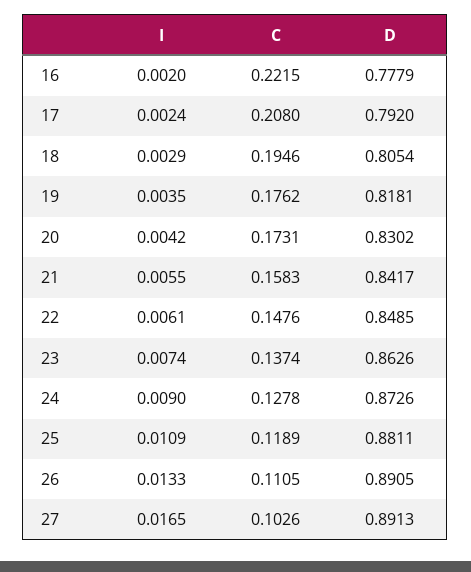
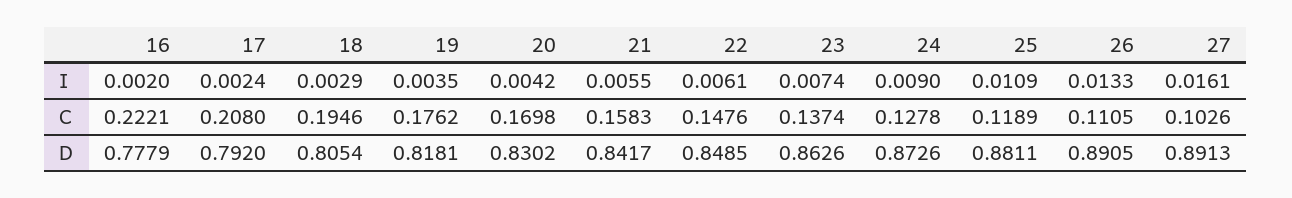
  {
    "I": {
      "16": 0.002,
      "17": 0.0024,
      "18": 0.0029,
      "19": 0.0035,
      "20": 0.0042,
      "21": 0.0055,
      "22": 0.0061,
      "23": 0.0074,
      "24": 0.009,
      "25": 0.0109,
      "26": 0.0133,
-     "27": 0.0165
+     "27": 0.0161
    },
    "C": {
-     "16": 0.2215,
+     "16": 0.2221,
      "17": 0.208,
      "18": 0.1946,
      "19": 0.1762,
-     "20": 0.1731,
+     "20": 0.1698,
      "21": 0.1583,
      "22": 0.1476,
      "23": 0.1374,
      "24": 0.1278,
      "25": 0.1189,
      "26": 0.1105,
      "27": 0.1026
    },
    "D": {
      "16": 0.7779,
      "17": 0.792,
      "18": 0.8054,
      "19": 0.8181,
      "20": 0.8302,
      "21": 0.8417,
      "22": 0.8485,
      "23": 0.8626,
      "24": 0.8726,
      "25": 0.8811,
      "26": 0.8905,
      "27": 0.8913
    }
  }

